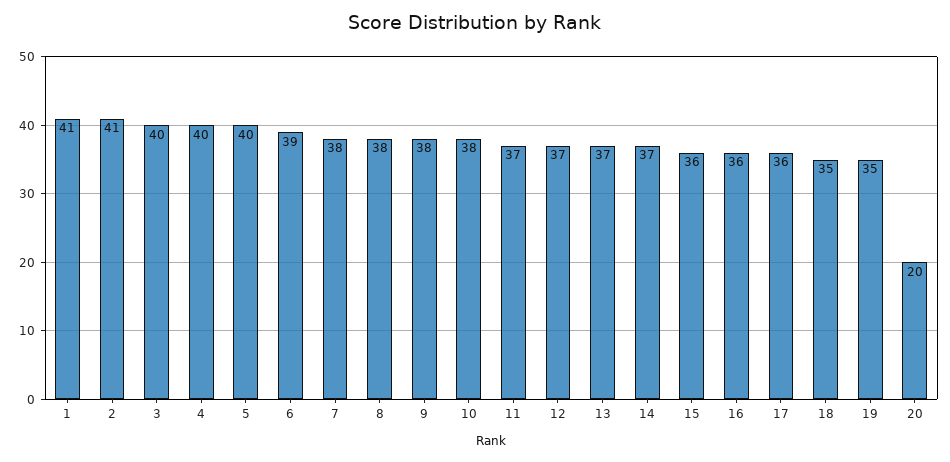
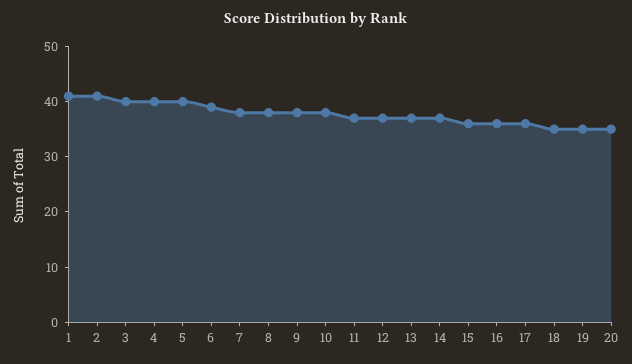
  {
    "1": 41,
    "2": 41,
    "3": 40,
    "4": 40,
    "5": 40,
    "6": 39,
    "7": 38,
    "8": 38,
    "9": 38,
    "10": 38,
    "11": 37,
    "12": 37,
    "13": 37,
    "14": 37,
    "15": 36,
    "16": 36,
    "17": 36,
    "18": 35,
    "19": 35,
-   "20": 20
+   "20": 35
  }

